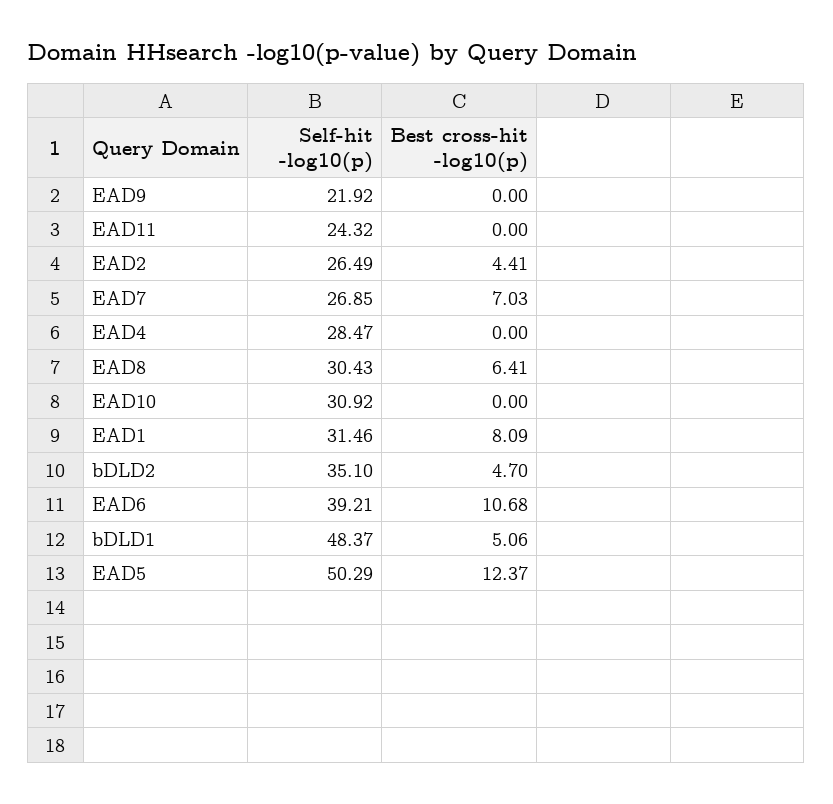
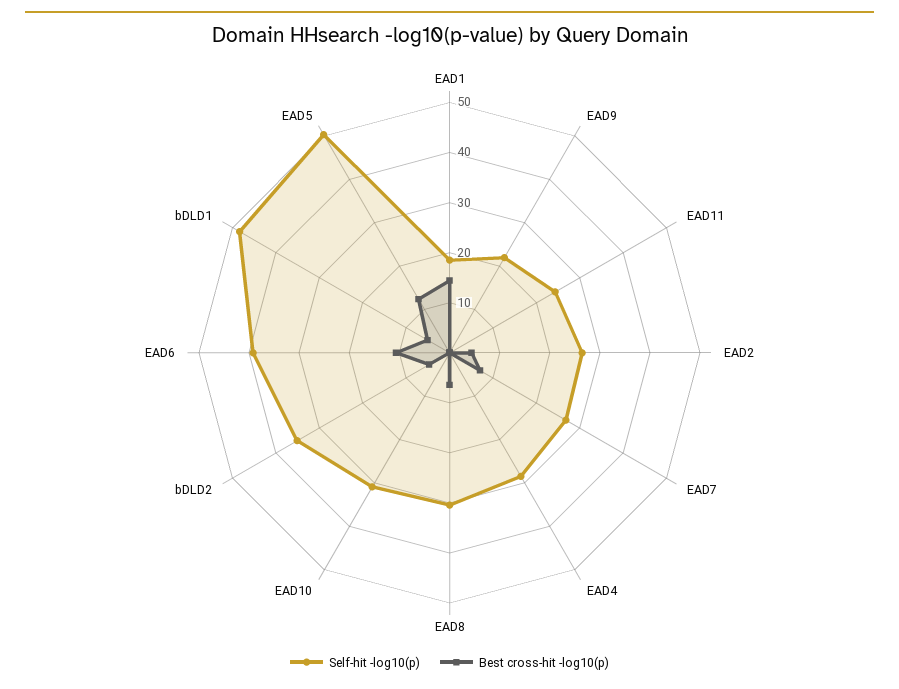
  {
    "Self-hit -log10(p)": {
      "EAD9": 21.92,
      "EAD11": 24.32,
      "EAD2": 26.49,
      "EAD7": 26.85,
      "EAD4": 28.47,
      "EAD8": 30.43,
      "EAD10": 30.92,
-     "EAD1": 31.46,
+     "EAD1": 18,
      "bDLD2": 35.1,
      "EAD6": 39.21,
      "bDLD1": 48.37,
      "EAD5": 50.29
    },
    "Best cross-hit -log10(p)": {
      "EAD9": 0,
      "EAD11": 0,
      "EAD2": 4.41,
      "EAD7": 7.03,
      "EAD4": 0,
      "EAD8": 6.41,
      "EAD10": 0,
-     "EAD1": 8.09,
+     "EAD1": 14,
      "bDLD2": 4.7,
      "EAD6": 10.68,
      "bDLD1": 5.06,
      "EAD5": 12.37
    }
  }

